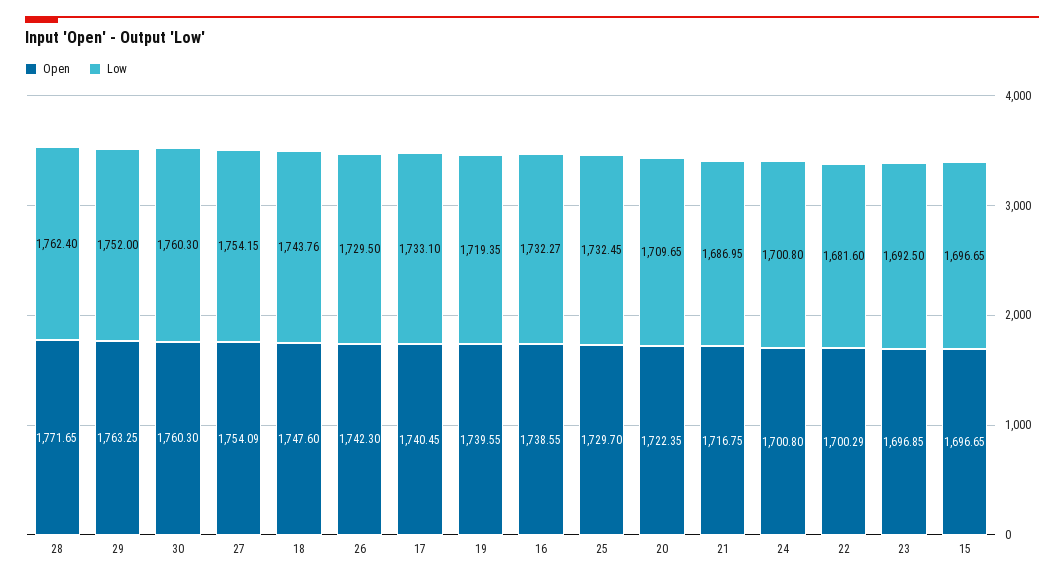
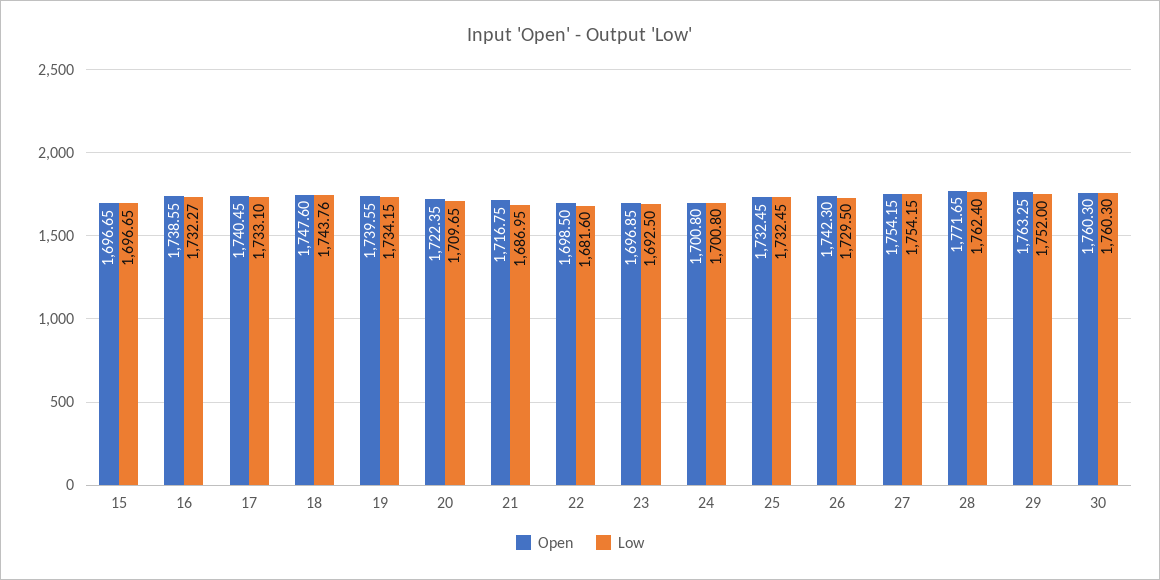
  {
    "Open": {
      "28": 1771.65,
      "29": 1763.25,
      "30": 1760.3,
-     "27": 1754.09,
+     "27": 1754.15,
      "18": 1747.6,
      "26": 1742.3,
      "17": 1740.45,
      "19": 1739.55,
      "16": 1738.55,
-     "25": 1729.7,
+     "25": 1732.45,
      "20": 1722.35,
      "21": 1716.75,
      "24": 1700.8,
-     "22": 1700.29,
+     "22": 1698.5,
      "23": 1696.85,
      "15": 1696.65
    },
    "Low": {
      "28": 1762.4,
      "29": 1752,
      "30": 1760.3,
      "27": 1754.15,
      "18": 1743.76,
      "26": 1729.5,
      "17": 1733.1,
-     "19": 1719.35,
+     "19": 1734.15,
      "16": 1732.27,
      "25": 1732.45,
      "20": 1709.65,
      "21": 1686.95,
      "24": 1700.8,
      "22": 1681.6,
      "23": 1692.5,
      "15": 1696.65
    }
  }

